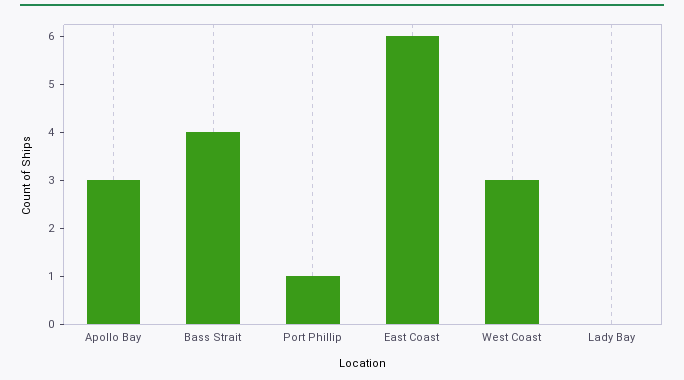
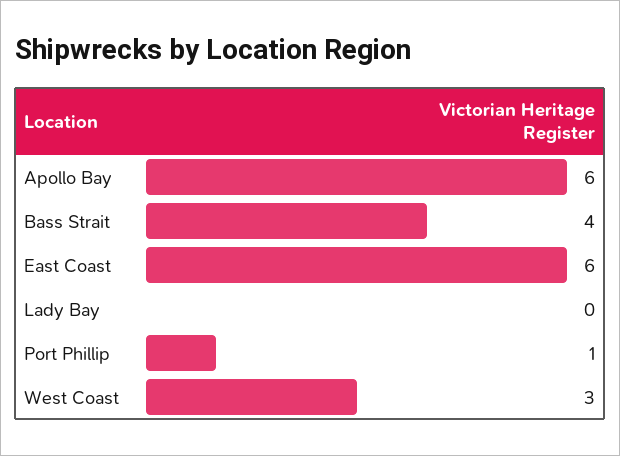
  {
-   "Apollo Bay": 3,
+   "Apollo Bay": 6,
    "Bass Strait": 4,
    "Port Phillip": 1,
    "East Coast": 6,
    "West Coast": 3,
    "Lady Bay": 0
  }

